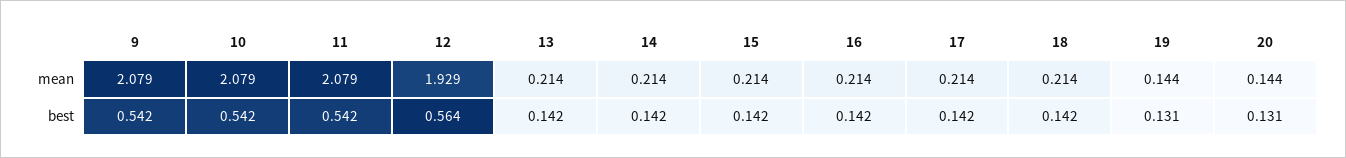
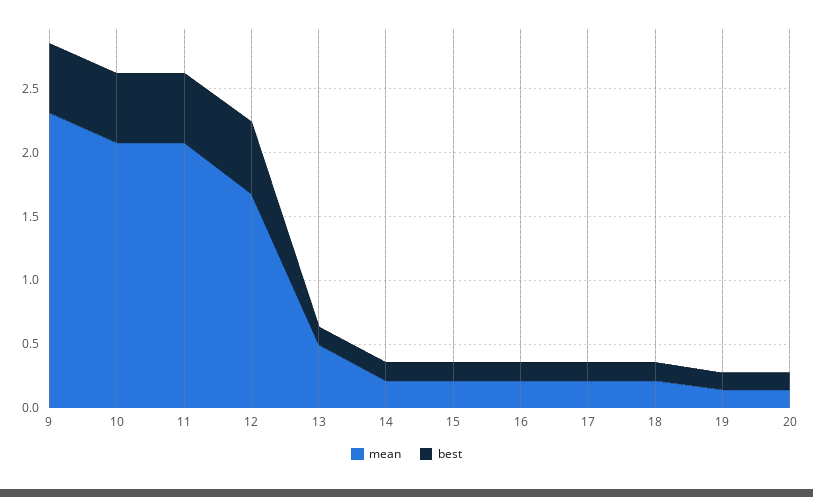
  {
    "mean": {
-     "9": 2.079,
+     "9": 2.3,
      "10": 2.079,
      "11": 2.079,
-     "12": 1.929,
+     "12": 1.7,
-     "13": 0.214,
+     "13": 0.5,
      "14": 0.214,
      "15": 0.214,
      "16": 0.214,
      "17": 0.214,
      "18": 0.214,
      "19": 0.144,
      "20": 0.144
    },
    "best": {
      "9": 0.542,
      "10": 0.542,
      "11": 0.542,
      "12": 0.564,
      "13": 0.142,
      "14": 0.142,
      "15": 0.142,
      "16": 0.142,
      "17": 0.142,
      "18": 0.142,
      "19": 0.131,
      "20": 0.131
    }
  }

